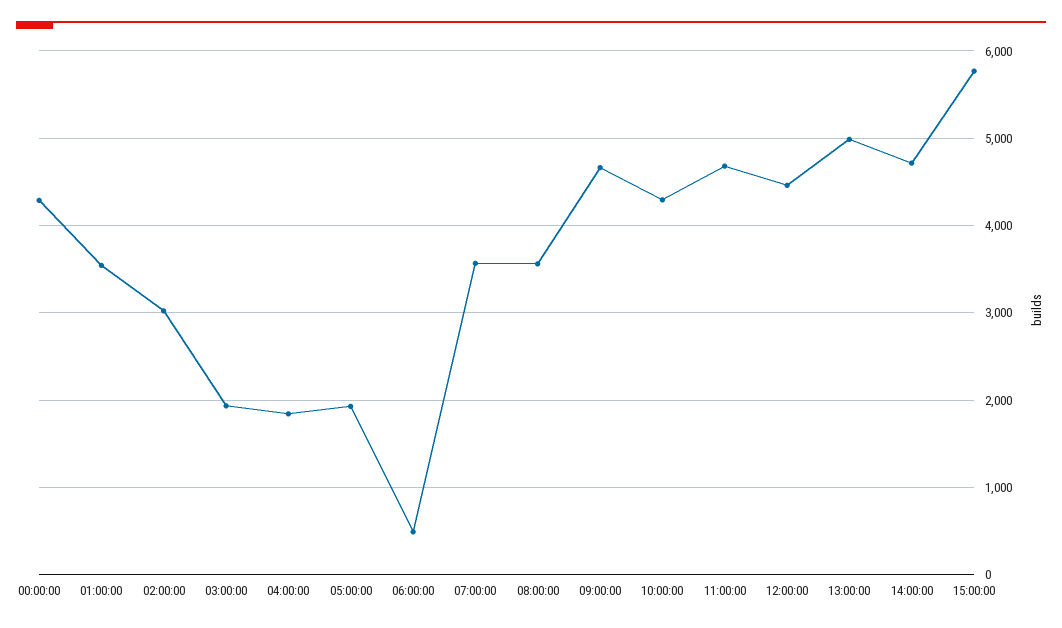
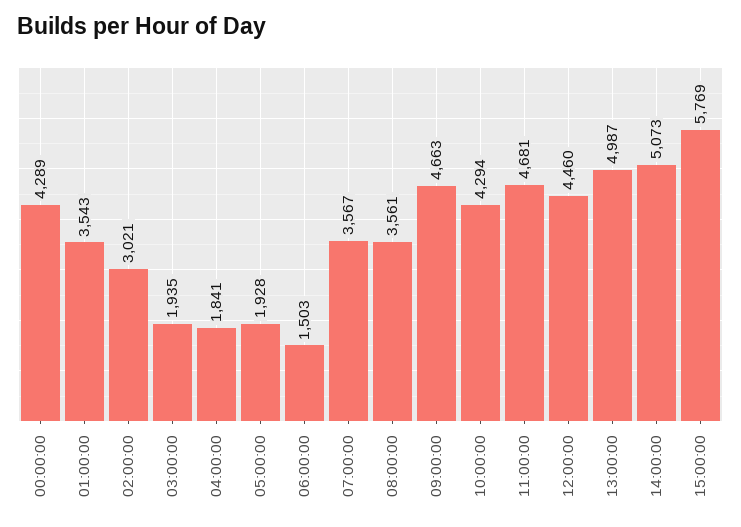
  {
    "00:00:00": 4289,
    "01:00:00": 3543,
    "02:00:00": 3021,
    "03:00:00": 1935,
    "04:00:00": 1841,
    "05:00:00": 1928,
-   "06:00:00": 500,
+   "06:00:00": 1503,
    "07:00:00": 3567,
    "08:00:00": 3561,
    "09:00:00": 4663,
    "10:00:00": 4294,
    "11:00:00": 4681,
    "12:00:00": 4460,
    "13:00:00": 4987,
-   "14:00:00": 4700,
+   "14:00:00": 5073,
    "15:00:00": 5769
  }

